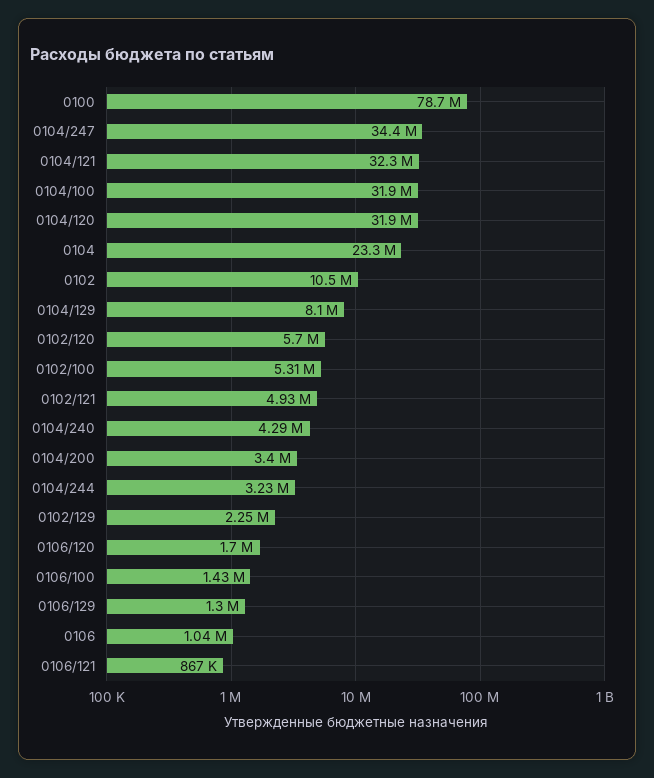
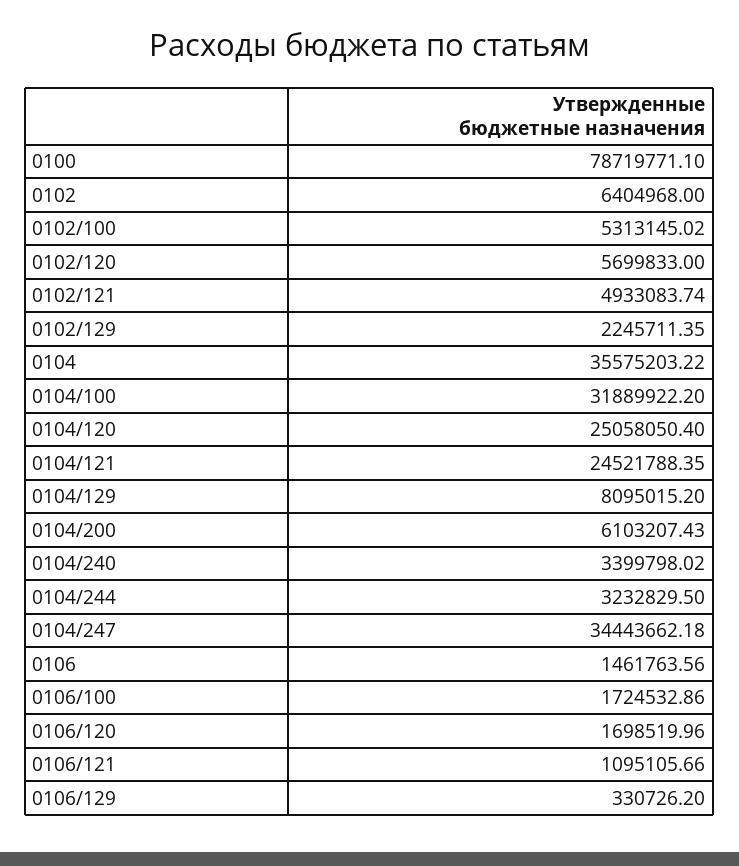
  {
    "0100": 78719771.1,
    "0104/247": 34443662.18,
-   "0104/121": 32300000,
+   "0104/121": 24521788.35,
    "0104/100": 31889922.2,
-   "0104/120": 31900000,
+   "0104/120": 25058050.4,
-   "0104": 23300000,
+   "0104": 35575203.22,
-   "0102": 10500000,
+   "0102": 6404968,
    "0104/129": 8095015.2,
    "0102/120": 5699833,
    "0102/100": 5313145.02,
    "0102/121": 4933083.74,
-   "0104/240": 4290000,
+   "0104/240": 3399798.02,
-   "0104/200": 3400000,
+   "0104/200": 6103207.43,
    "0104/244": 3232829.5,
    "0102/129": 2245711.35,
    "0106/120": 1698519.96,
-   "0106/100": 1430000,
+   "0106/100": 1724532.86,
-   "0106/129": 1300000,
+   "0106/129": 330726.2,
-   "0106": 1040000,
+   "0106": 1461763.56,
-   "0106/121": 867000
+   "0106/121": 1095105.66
  }

